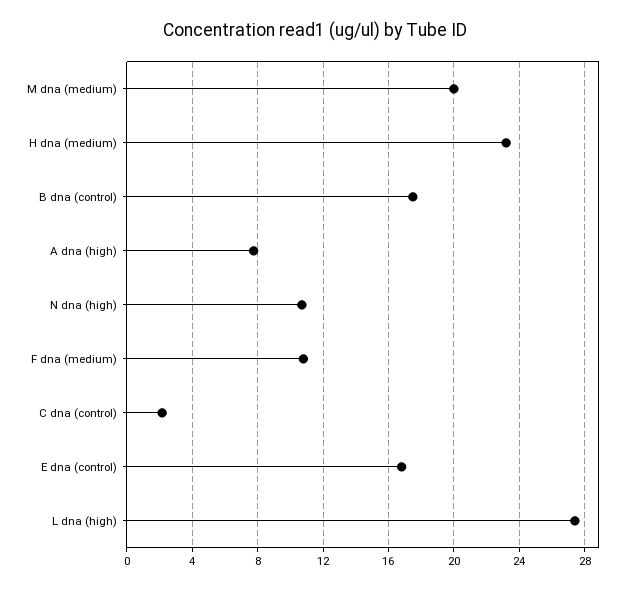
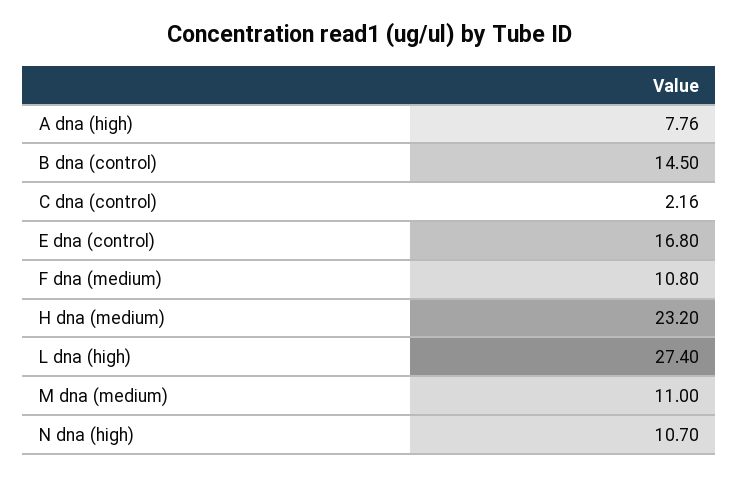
  {
-   "M dna (medium)": 20,
+   "M dna (medium)": 11,
    "H dna (medium)": 23.2,
-   "B dna (control)": 17.5,
+   "B dna (control)": 14.5,
    "A dna (high)": 7.76,
    "N dna (high)": 10.7,
    "F dna (medium)": 10.8,
    "C dna (control)": 2.16,
    "E dna (control)": 16.8,
    "L dna (high)": 27.4
  }

